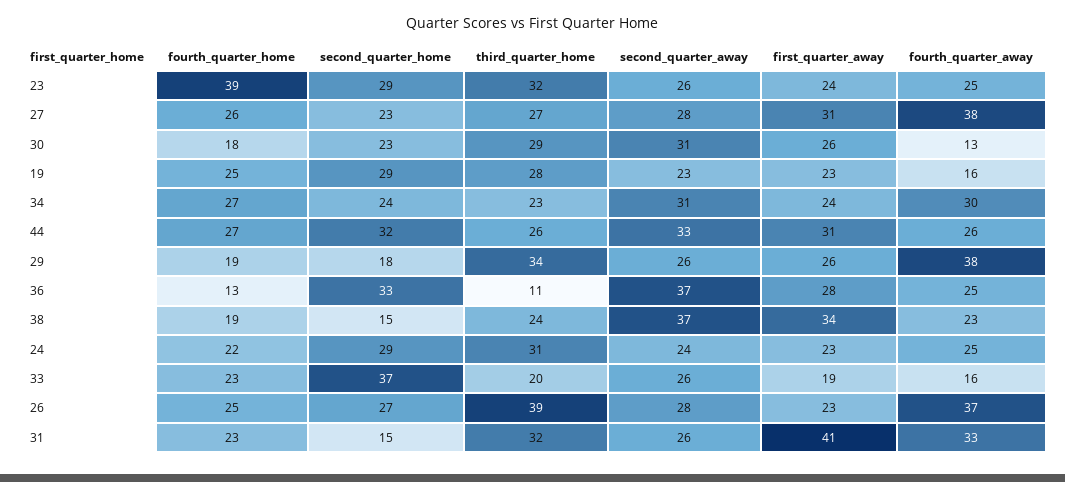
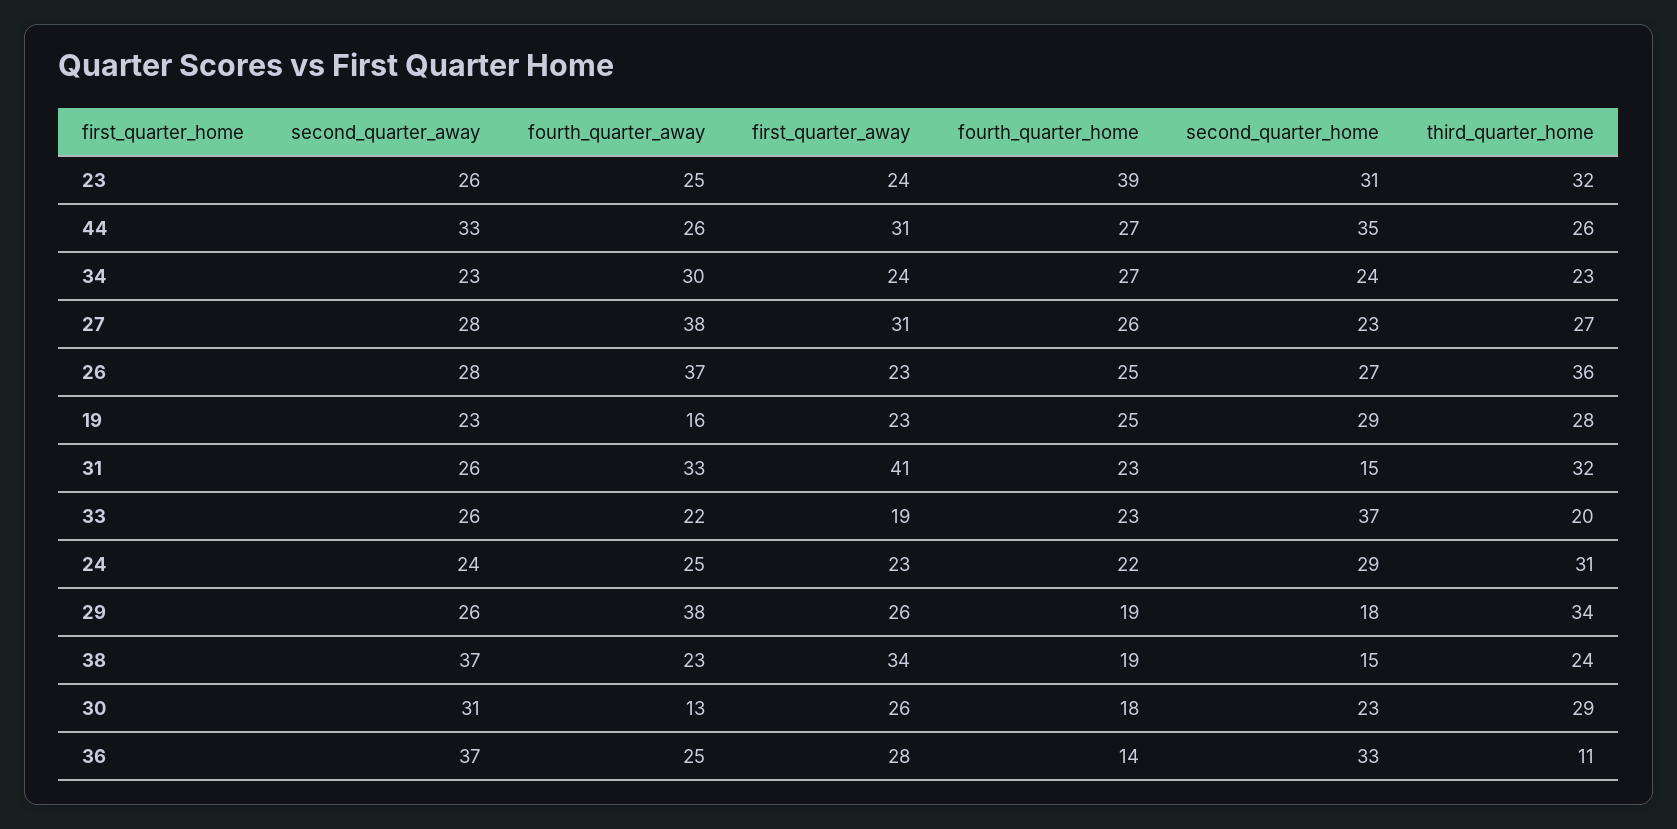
  {
    "fourth_quarter_home": {
      "23": 39,
      "27": 26,
      "30": 18,
      "19": 25,
      "34": 27,
      "44": 27,
      "29": 19,
-     "36": 13,
+     "36": 14,
      "38": 19,
      "24": 22,
      "33": 23,
      "26": 25,
      "31": 23
    },
    "second_quarter_home": {
-     "23": 29,
+     "23": 31,
      "27": 23,
      "30": 23,
      "19": 29,
      "34": 24,
-     "44": 32,
+     "44": 35,
      "29": 18,
      "36": 33,
      "38": 15,
      "24": 29,
      "33": 37,
      "26": 27,
      "31": 15
    },
    "third_quarter_home": {
      "23": 32,
      "27": 27,
      "30": 29,
      "19": 28,
      "34": 23,
      "44": 26,
      "29": 34,
      "36": 11,
      "38": 24,
      "24": 31,
      "33": 20,
-     "26": 39,
+     "26": 36,
      "31": 32
    },
    "second_quarter_away": {
      "23": 26,
      "27": 28,
      "30": 31,
      "19": 23,
-     "34": 31,
+     "34": 23,
      "44": 33,
      "29": 26,
      "36": 37,
      "38": 37,
      "24": 24,
      "33": 26,
      "26": 28,
      "31": 26
    },
    "first_quarter_away": {
      "23": 24,
      "27": 31,
      "30": 26,
      "19": 23,
      "34": 24,
      "44": 31,
      "29": 26,
      "36": 28,
      "38": 34,
      "24": 23,
      "33": 19,
      "26": 23,
      "31": 41
    },
    "fourth_quarter_away": {
      "23": 25,
      "27": 38,
      "30": 13,
      "19": 16,
      "34": 30,
      "44": 26,
      "29": 38,
      "36": 25,
      "38": 23,
      "24": 25,
-     "33": 16,
+     "33": 22,
      "26": 37,
      "31": 33
    }
  }

